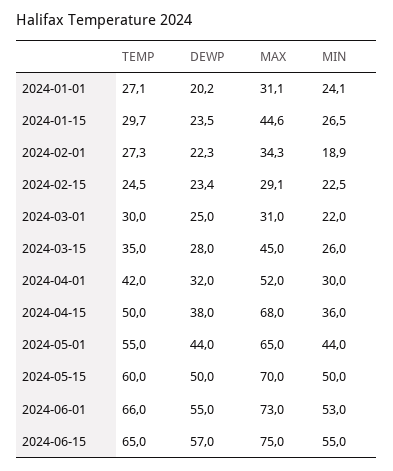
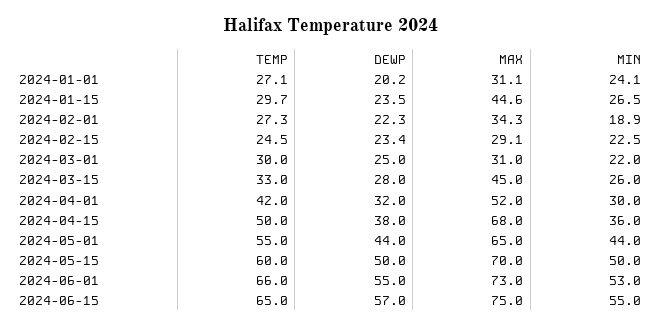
  {
    "TEMP": {
      "2024-01-01": 27.1,
      "2024-01-15": 29.7,
      "2024-02-01": 27.3,
      "2024-02-15": 24.5,
      "2024-03-01": 30,
-     "2024-03-15": 35,
+     "2024-03-15": 33,
      "2024-04-01": 42,
      "2024-04-15": 50,
      "2024-05-01": 55,
      "2024-05-15": 60,
      "2024-06-01": 66,
      "2024-06-15": 65
    },
    "DEWP": {
      "2024-01-01": 20.2,
      "2024-01-15": 23.5,
      "2024-02-01": 22.3,
      "2024-02-15": 23.4,
      "2024-03-01": 25,
      "2024-03-15": 28,
      "2024-04-01": 32,
      "2024-04-15": 38,
      "2024-05-01": 44,
      "2024-05-15": 50,
      "2024-06-01": 55,
      "2024-06-15": 57
    },
    "MAX": {
      "2024-01-01": 31.1,
      "2024-01-15": 44.6,
      "2024-02-01": 34.3,
      "2024-02-15": 29.1,
      "2024-03-01": 31,
      "2024-03-15": 45,
      "2024-04-01": 52,
      "2024-04-15": 68,
      "2024-05-01": 65,
      "2024-05-15": 70,
      "2024-06-01": 73,
      "2024-06-15": 75
    },
    "MIN": {
      "2024-01-01": 24.1,
      "2024-01-15": 26.5,
      "2024-02-01": 18.9,
      "2024-02-15": 22.5,
      "2024-03-01": 22,
      "2024-03-15": 26,
      "2024-04-01": 30,
      "2024-04-15": 36,
      "2024-05-01": 44,
      "2024-05-15": 50,
      "2024-06-01": 53,
      "2024-06-15": 55
    }
  }

